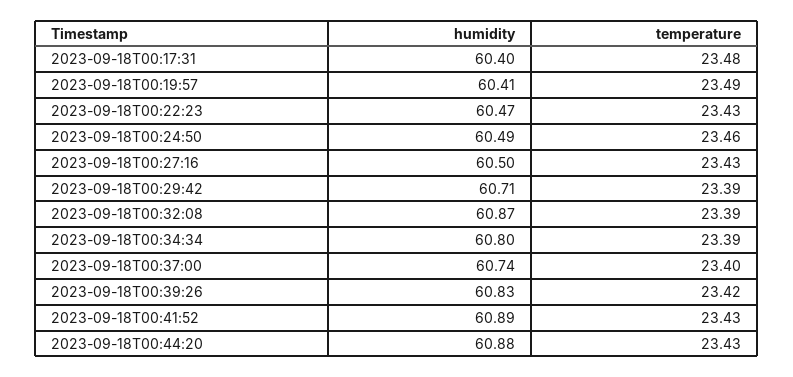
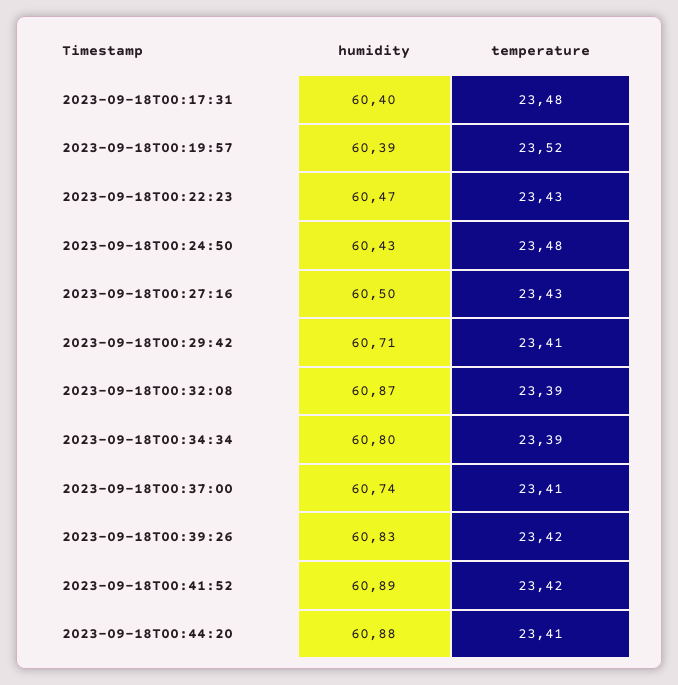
  {
    "humidity": {
      "2023-09-18T00:17:31": 60.4,
-     "2023-09-18T00:19:57": 60.41,
+     "2023-09-18T00:19:57": 60.39,
      "2023-09-18T00:22:23": 60.47,
-     "2023-09-18T00:24:50": 60.49,
+     "2023-09-18T00:24:50": 60.43,
      "2023-09-18T00:27:16": 60.5,
      "2023-09-18T00:29:42": 60.71,
      "2023-09-18T00:32:08": 60.87,
      "2023-09-18T00:34:34": 60.8,
      "2023-09-18T00:37:00": 60.74,
      "2023-09-18T00:39:26": 60.83,
      "2023-09-18T00:41:52": 60.89,
      "2023-09-18T00:44:20": 60.88
    },
    "temperature": {
      "2023-09-18T00:17:31": 23.48,
-     "2023-09-18T00:19:57": 23.49,
+     "2023-09-18T00:19:57": 23.52,
      "2023-09-18T00:22:23": 23.43,
-     "2023-09-18T00:24:50": 23.46,
+     "2023-09-18T00:24:50": 23.48,
      "2023-09-18T00:27:16": 23.43,
-     "2023-09-18T00:29:42": 23.39,
+     "2023-09-18T00:29:42": 23.41,
      "2023-09-18T00:32:08": 23.39,
      "2023-09-18T00:34:34": 23.39,
-     "2023-09-18T00:37:00": 23.4,
+     "2023-09-18T00:37:00": 23.41,
      "2023-09-18T00:39:26": 23.42,
-     "2023-09-18T00:41:52": 23.43,
+     "2023-09-18T00:41:52": 23.42,
-     "2023-09-18T00:44:20": 23.43
+     "2023-09-18T00:44:20": 23.41
    }
  }

